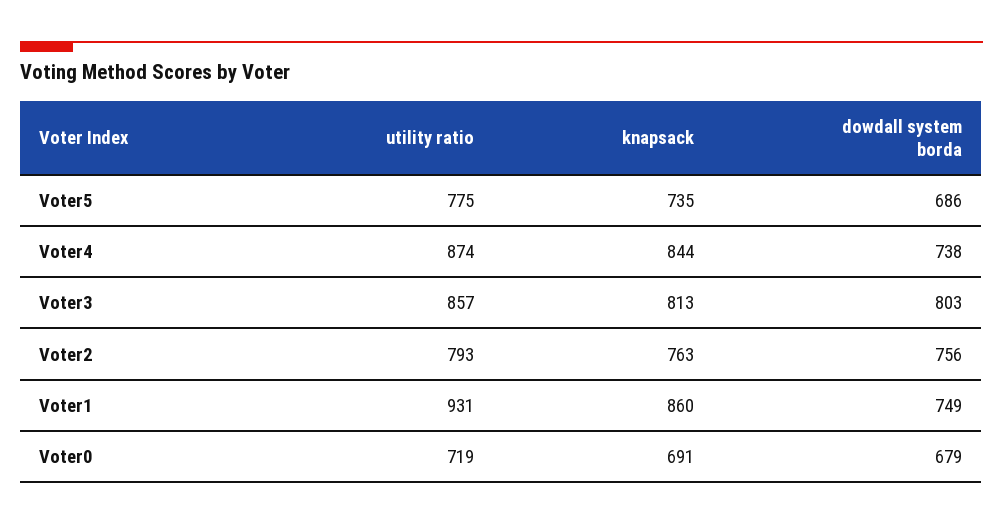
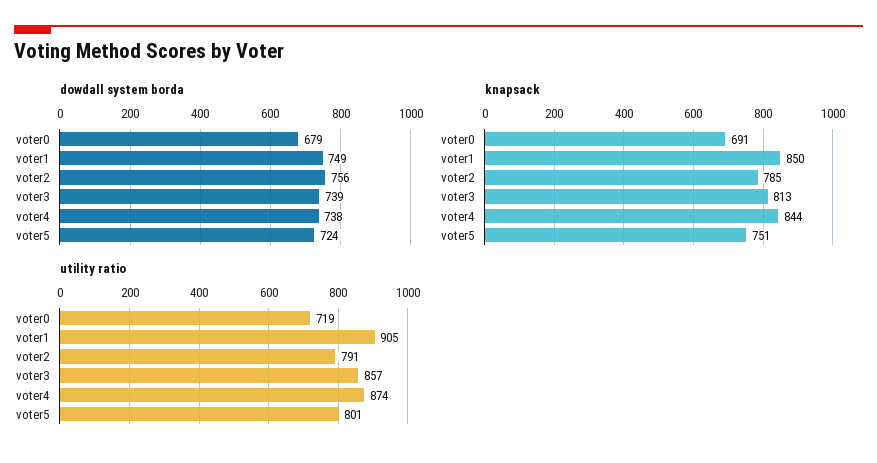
  {
    "utility ratio": {
-     "Voter5": 775,
+     "Voter5": 801,
      "Voter4": 874,
      "Voter3": 857,
-     "Voter2": 793,
+     "Voter2": 791,
-     "Voter1": 931,
+     "Voter1": 905,
      "Voter0": 719
    },
    "knapsack": {
-     "Voter5": 735,
+     "Voter5": 751,
      "Voter4": 844,
      "Voter3": 813,
-     "Voter2": 763,
+     "Voter2": 785,
-     "Voter1": 860,
+     "Voter1": 850,
      "Voter0": 691
    },
    "dowdall system borda": {
-     "Voter5": 686,
+     "Voter5": 724,
      "Voter4": 738,
-     "Voter3": 803,
+     "Voter3": 739,
      "Voter2": 756,
      "Voter1": 749,
      "Voter0": 679
    }
  }

